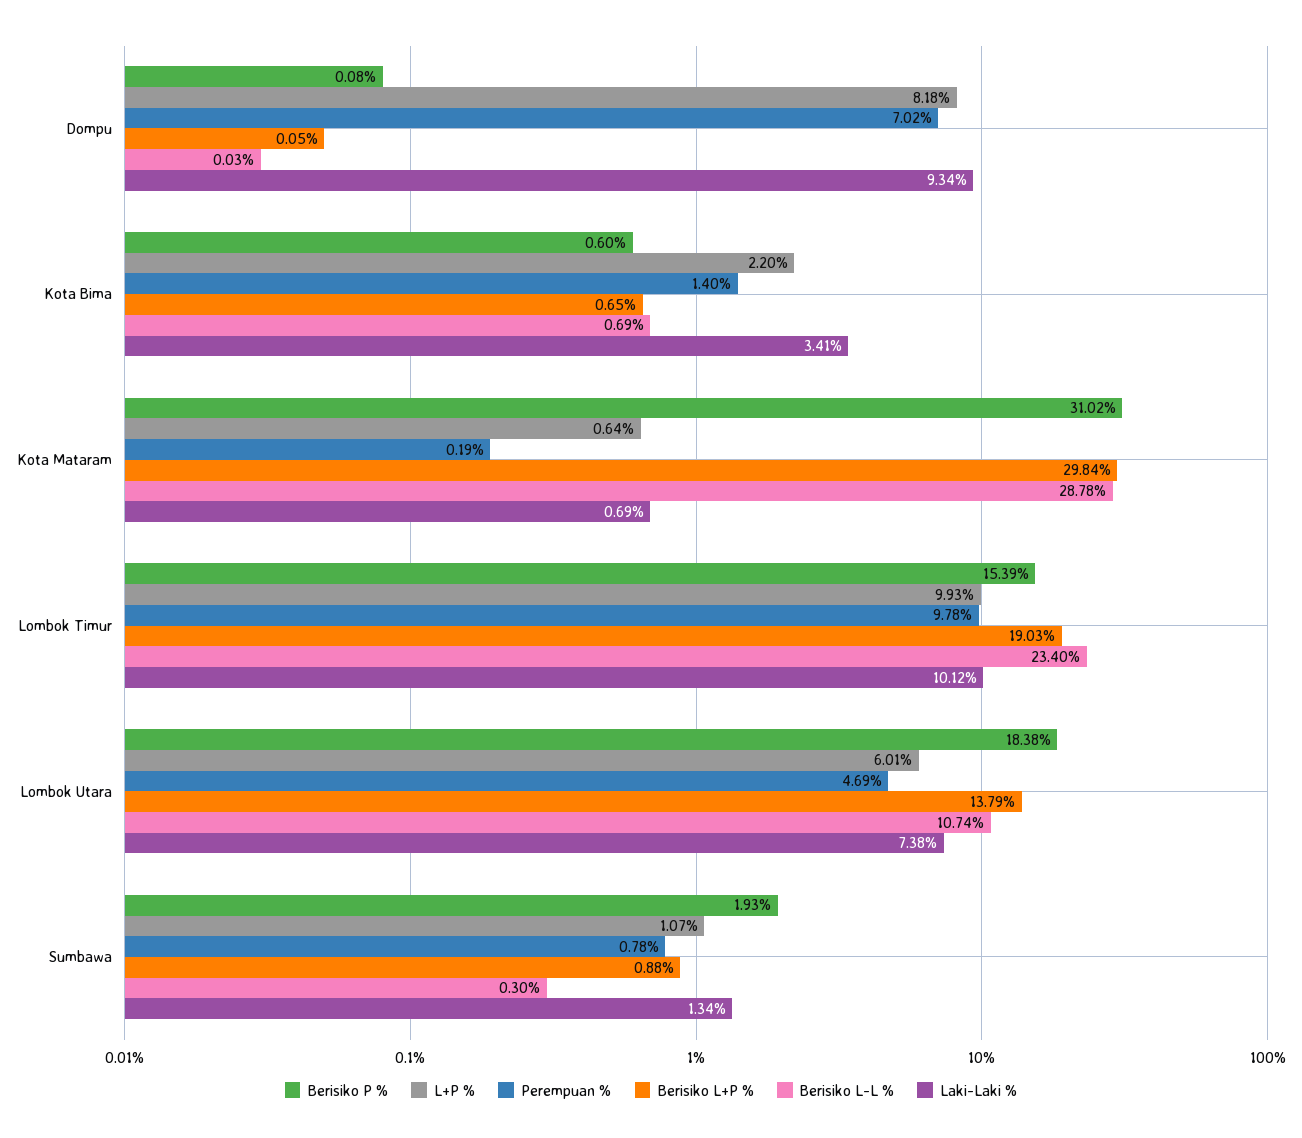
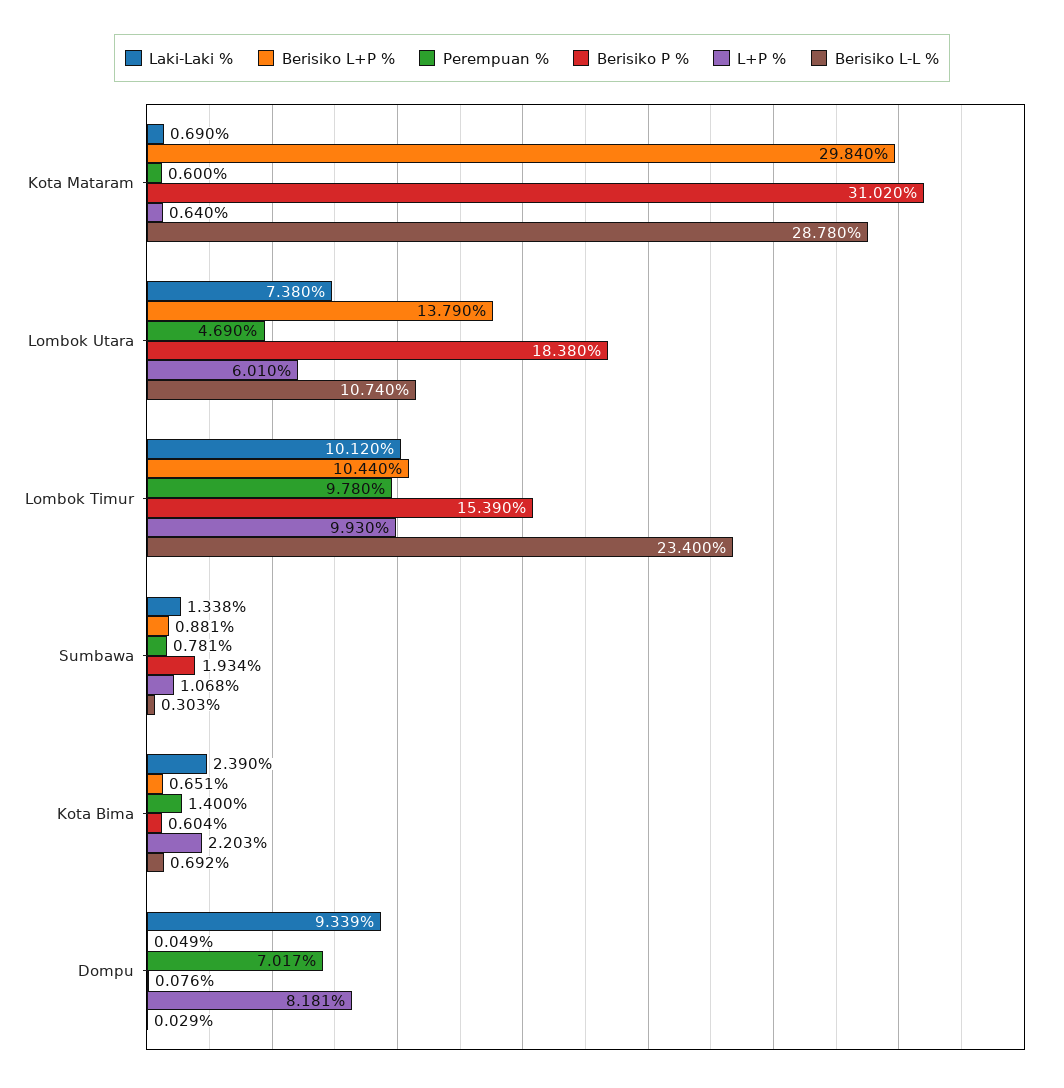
  {
    "Berisiko P %": {
      "Dompu": 0.076,
      "Kota Bima": 0.604,
      "Kota Mataram": 31.02,
      "Lombok Timur": 15.39,
      "Lombok Utara": 18.38,
      "Sumbawa": 1.934
    },
    "L+P %": {
      "Dompu": 8.181,
      "Kota Bima": 2.203,
      "Kota Mataram": 0.64,
      "Lombok Timur": 9.93,
      "Lombok Utara": 6.01,
      "Sumbawa": 1.068
    },
    "Perempuan %": {
      "Dompu": 7.017,
      "Kota Bima": 1.4,
-     "Kota Mataram": 0.19,
+     "Kota Mataram": 0.6,
      "Lombok Timur": 9.78,
      "Lombok Utara": 4.69,
      "Sumbawa": 0.781
    },
    "Berisiko L+P %": {
      "Dompu": 0.049,
      "Kota Bima": 0.651,
      "Kota Mataram": 29.84,
-     "Lombok Timur": 19.03,
+     "Lombok Timur": 10.44,
      "Lombok Utara": 13.79,
      "Sumbawa": 0.881
    },
    "Berisiko L-L %": {
      "Dompu": 0.029,
      "Kota Bima": 0.692,
      "Kota Mataram": 28.78,
      "Lombok Timur": 23.4,
      "Lombok Utara": 10.74,
      "Sumbawa": 0.303
    },
    "Laki-Laki %": {
      "Dompu": 9.339,
-     "Kota Bima": 3.41,
+     "Kota Bima": 2.39,
      "Kota Mataram": 0.69,
      "Lombok Timur": 10.12,
      "Lombok Utara": 7.38,
      "Sumbawa": 1.338
    }
  }

